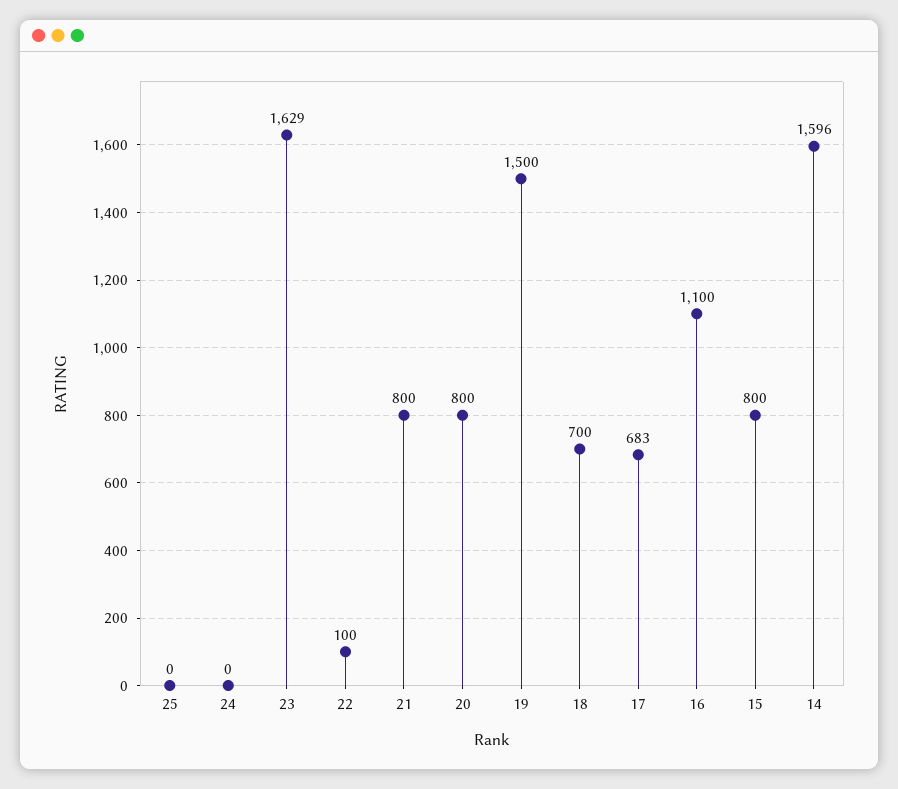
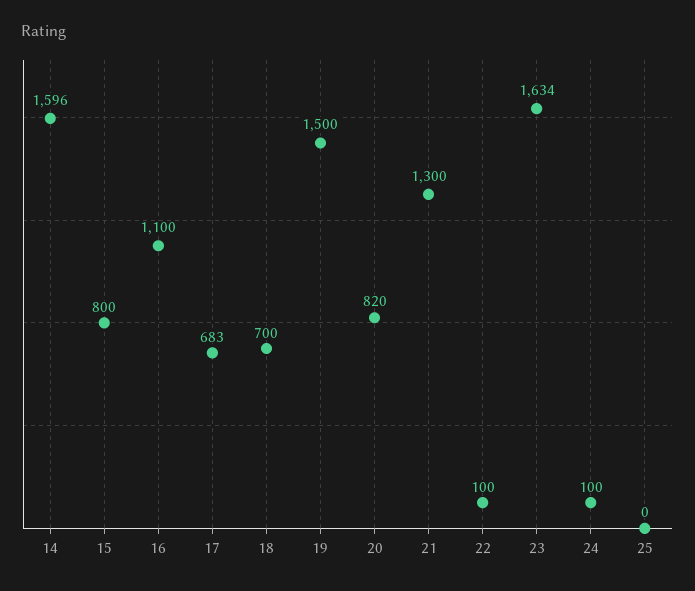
  {
    "25": 0,
-   "24": 0,
+   "24": 100,
-   "23": 1629,
+   "23": 1634,
    "22": 100,
-   "21": 800,
+   "21": 1300,
-   "20": 800,
+   "20": 820,
    "19": 1500,
    "18": 700,
    "17": 683,
    "16": 1100,
    "15": 800,
    "14": 1596
  }

